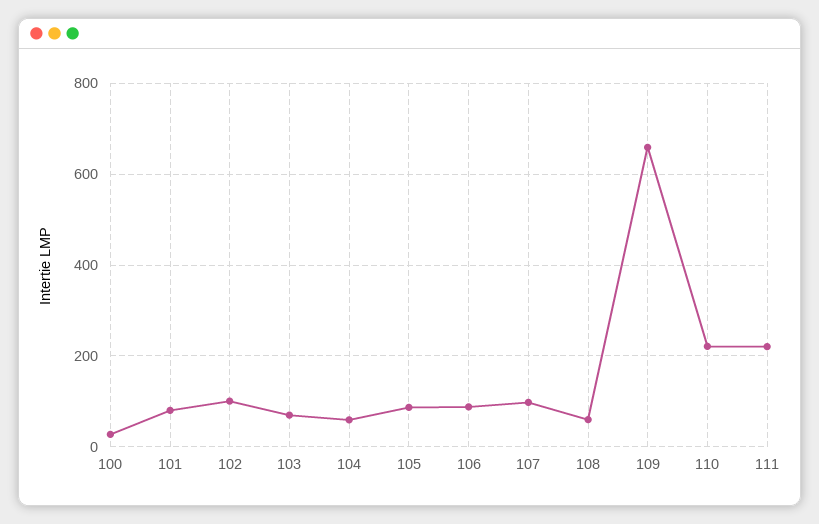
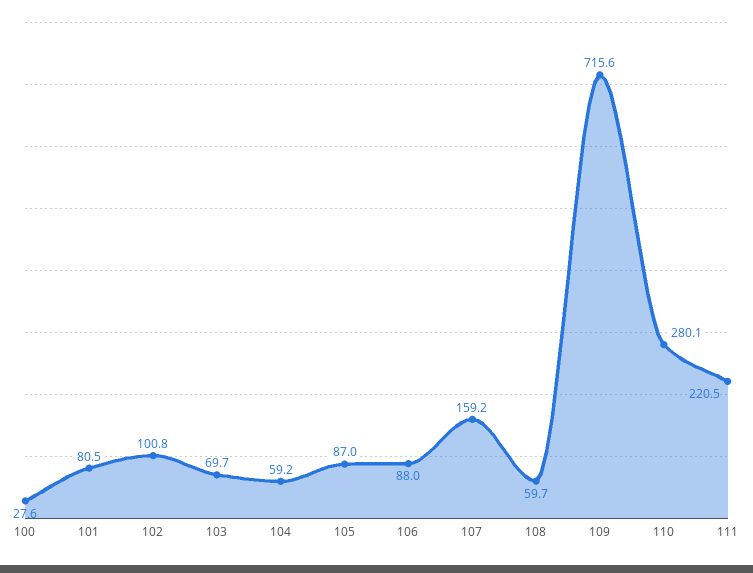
  {
    "100": 27.6,
    "101": 80.5,
    "102": 100.8,
    "103": 69.7,
    "104": 59.2,
    "105": 87,
    "106": 88,
-   "107": 100,
+   "107": 159.2,
    "108": 59.7,
-   "109": 660,
+   "109": 715.6,
-   "110": 220,
+   "110": 280.1,
    "111": 220.5
  }

